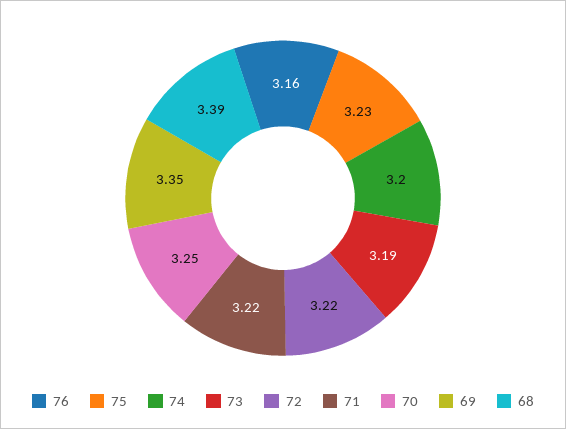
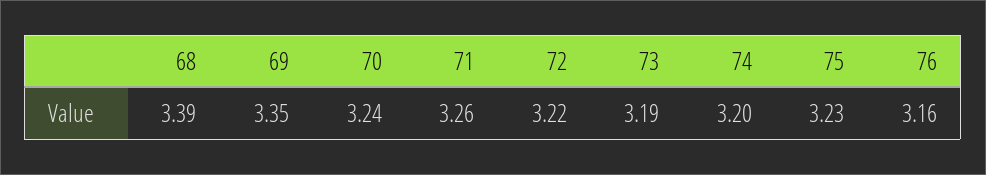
  {
    "76": 3.16,
    "75": 3.23,
    "74": 3.2,
    "73": 3.19,
    "72": 3.22,
-   "71": 3.22,
+   "71": 3.26,
-   "70": 3.25,
+   "70": 3.24,
    "69": 3.35,
    "68": 3.39
  }

